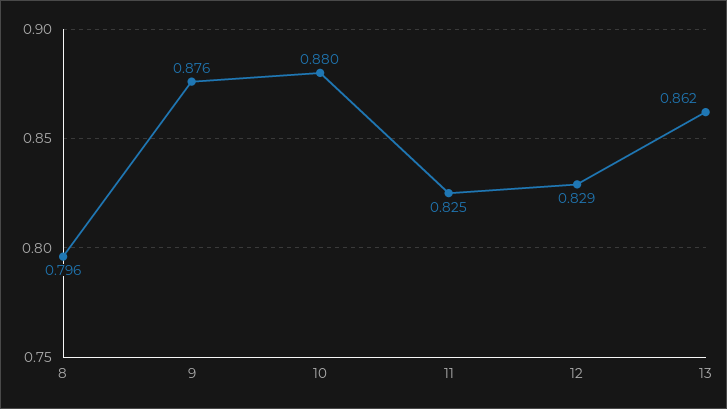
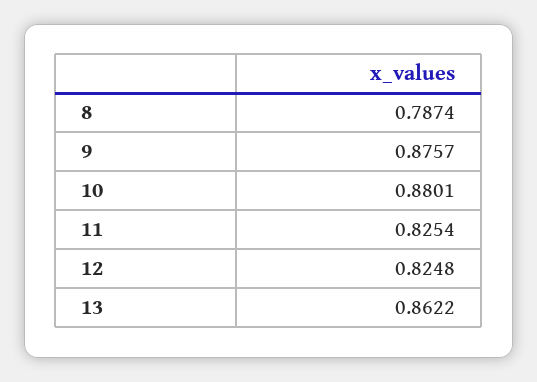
  {
-   "8": 0.796,
+   "8": 0.7874,
    "9": 0.8757,
    "10": 0.8801,
    "11": 0.8254,
-   "12": 0.829,
+   "12": 0.8248,
    "13": 0.8622
  }

